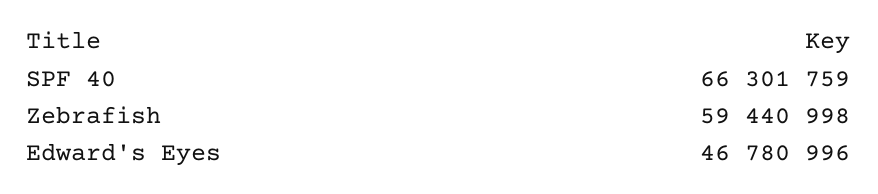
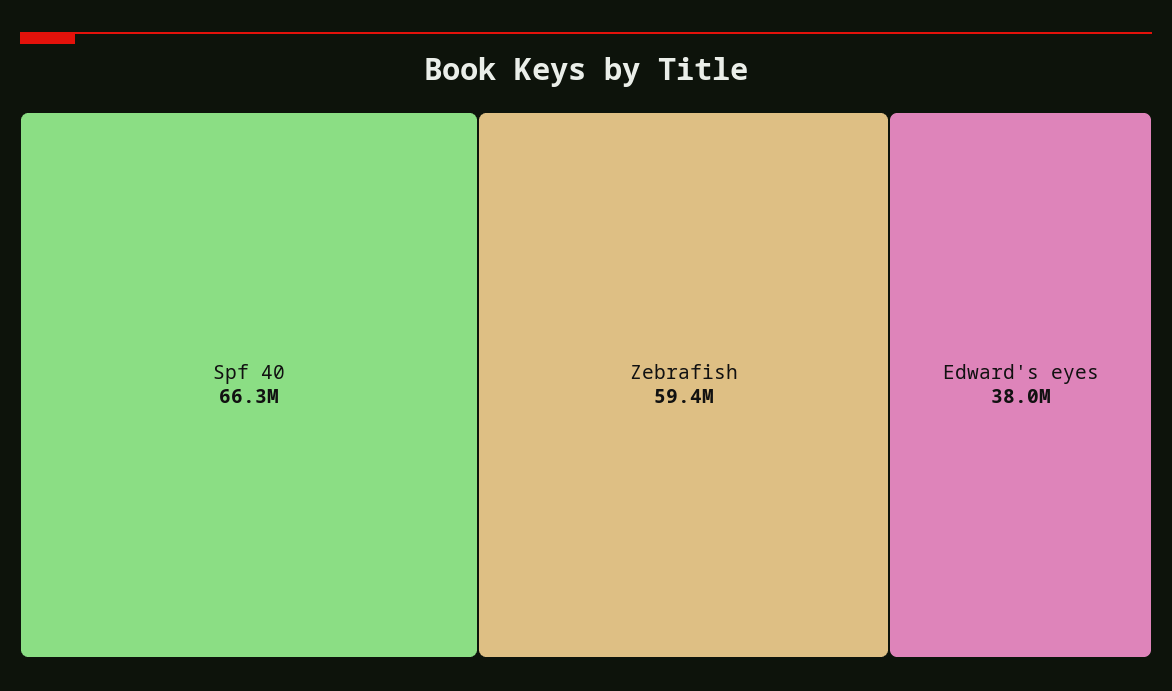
  {
    "SPF 40": 66301759,
    "Zebrafish": 59440998,
-   "Edward's Eyes": 46780996
+   "Edward's Eyes": 38000000
  }

